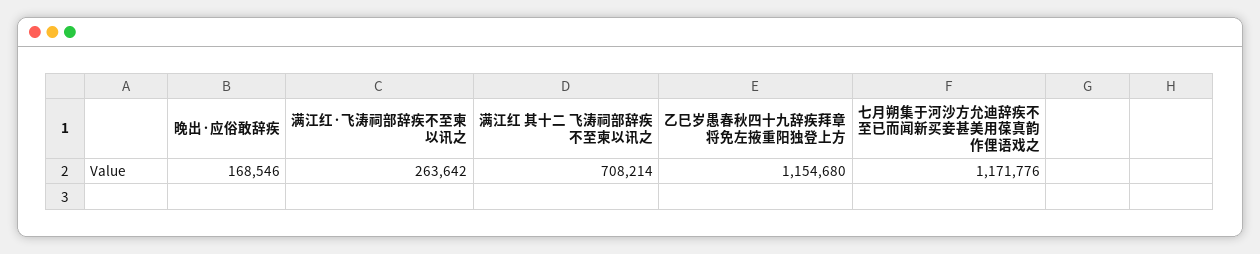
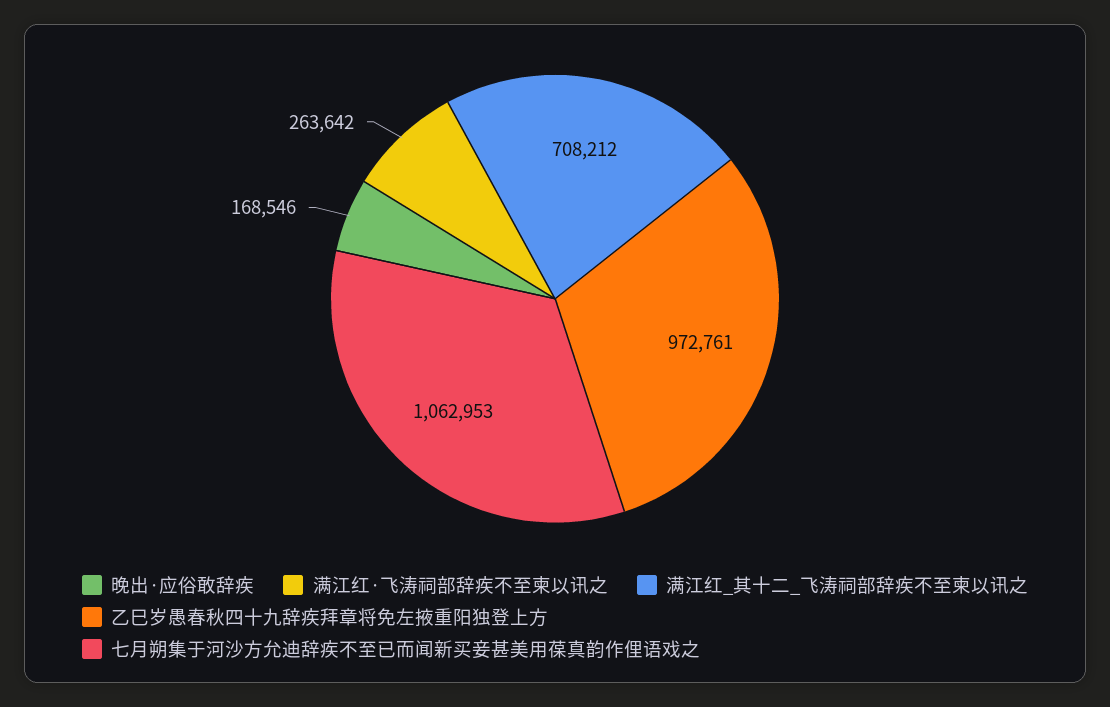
  {
    "晚出·应俗敢辞疾": 168546,
    "满江红·飞涛祠部辞疾不至柬以讯之": 263642,
-   "满江红 其十二 飞涛祠部辞疾不至柬以讯之": 708214,
+   "满江红 其十二 飞涛祠部辞疾不至柬以讯之": 708212,
-   "乙巳岁愚春秋四十九辞疾拜章将免左掖重阳独登上方": 1154680,
+   "乙巳岁愚春秋四十九辞疾拜章将免左掖重阳独登上方": 972761,
-   "七月朔集于河沙方允迪辞疾不至已而闻新买妾甚美用葆真韵作俚语戏之": 1171776
+   "七月朔集于河沙方允迪辞疾不至已而闻新买妾甚美用葆真韵作俚语戏之": 1062953
  }

